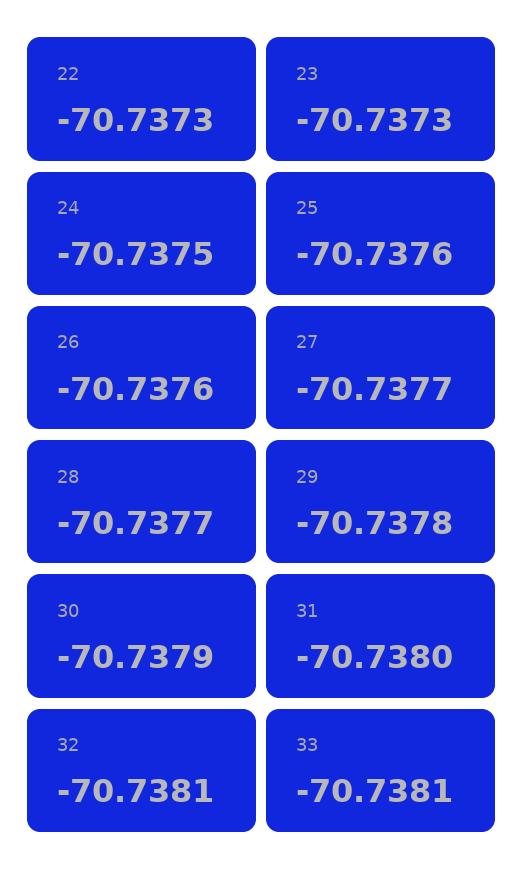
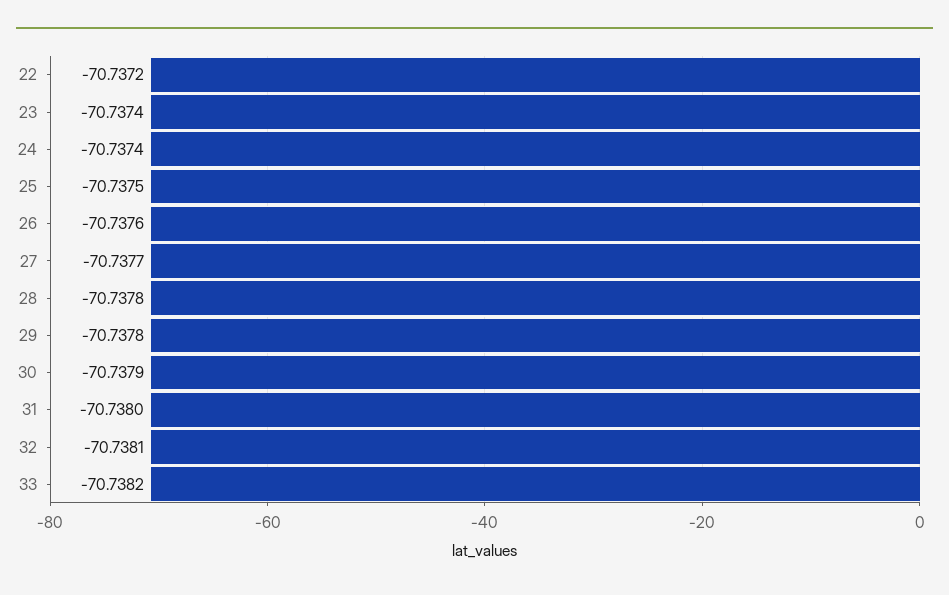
  {
-   "22": -70.7373,
+   "22": -70.7372,
-   "23": -70.7373,
+   "23": -70.7374,
-   "24": -70.7375,
+   "24": -70.7374,
-   "25": -70.7376,
+   "25": -70.7375,
    "26": -70.7376,
    "27": -70.7377,
-   "28": -70.7377,
+   "28": -70.7378,
    "29": -70.7378,
    "30": -70.7379,
    "31": -70.738,
    "32": -70.7381,
-   "33": -70.7381
+   "33": -70.7382
  }

